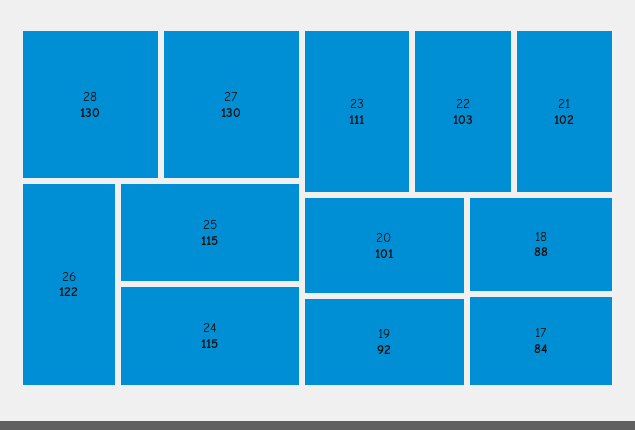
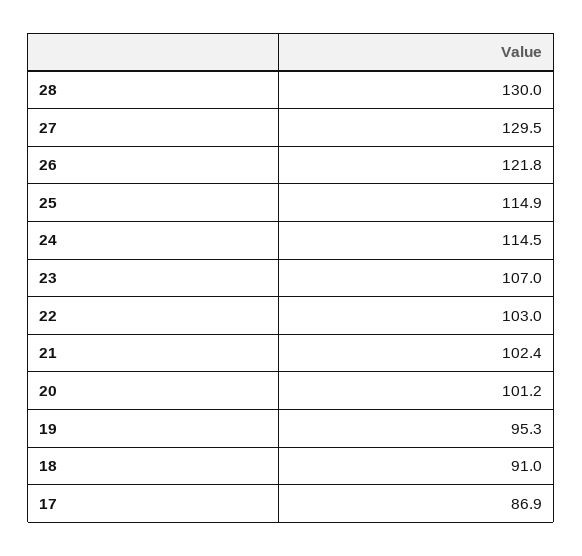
  {
    "28": 130,
    "27": 129.5,
    "26": 121.8,
    "25": 114.9,
    "24": 114.5,
-   "23": 111,
+   "23": 107,
    "22": 103,
    "21": 102.4,
    "20": 101.2,
-   "19": 92,
+   "19": 95.3,
-   "18": 88,
+   "18": 91,
-   "17": 84
+   "17": 86.9
  }

